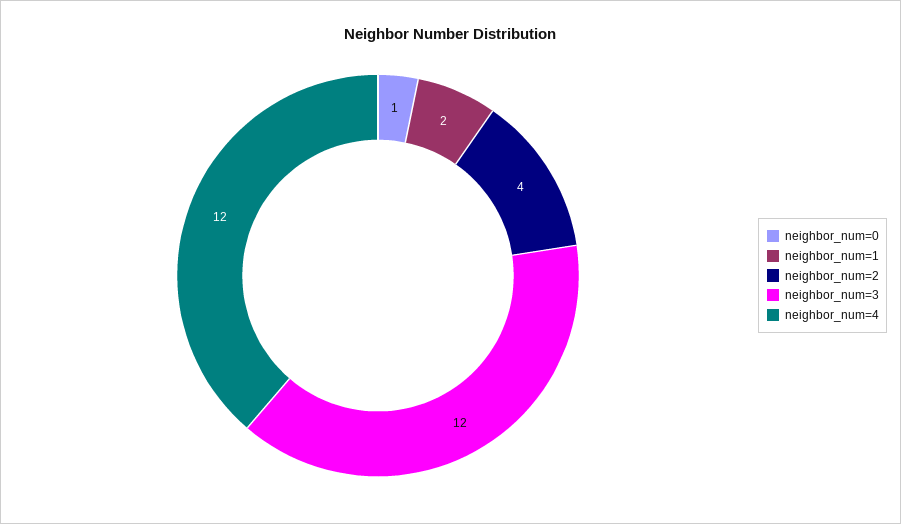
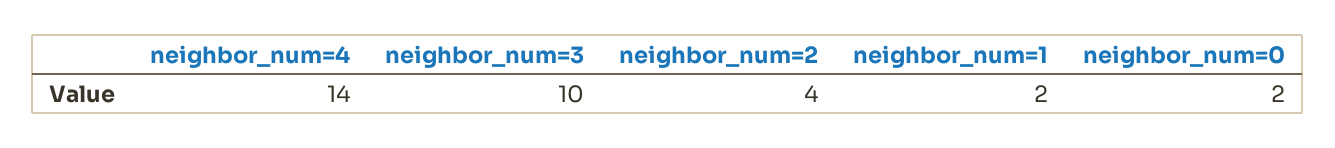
  {
-   "neighbor_num=0": 1,
+   "neighbor_num=0": 2,
    "neighbor_num=1": 2,
    "neighbor_num=2": 4,
-   "neighbor_num=3": 12,
+   "neighbor_num=3": 10,
-   "neighbor_num=4": 12
+   "neighbor_num=4": 14
  }

